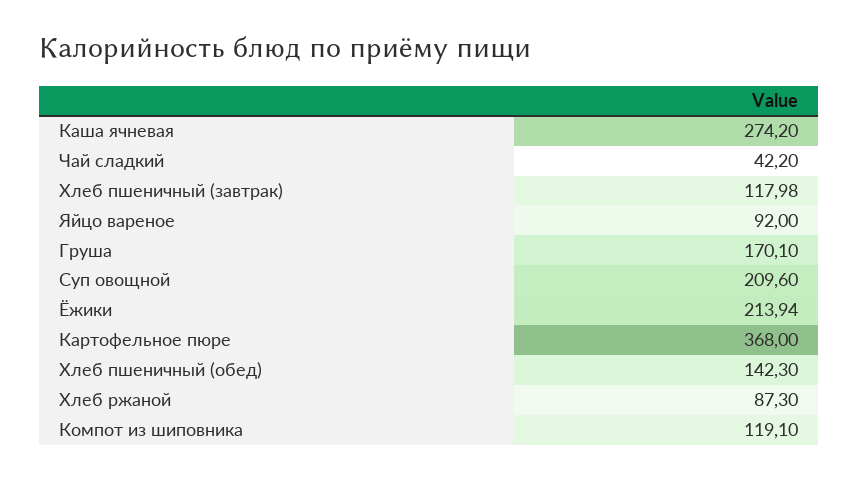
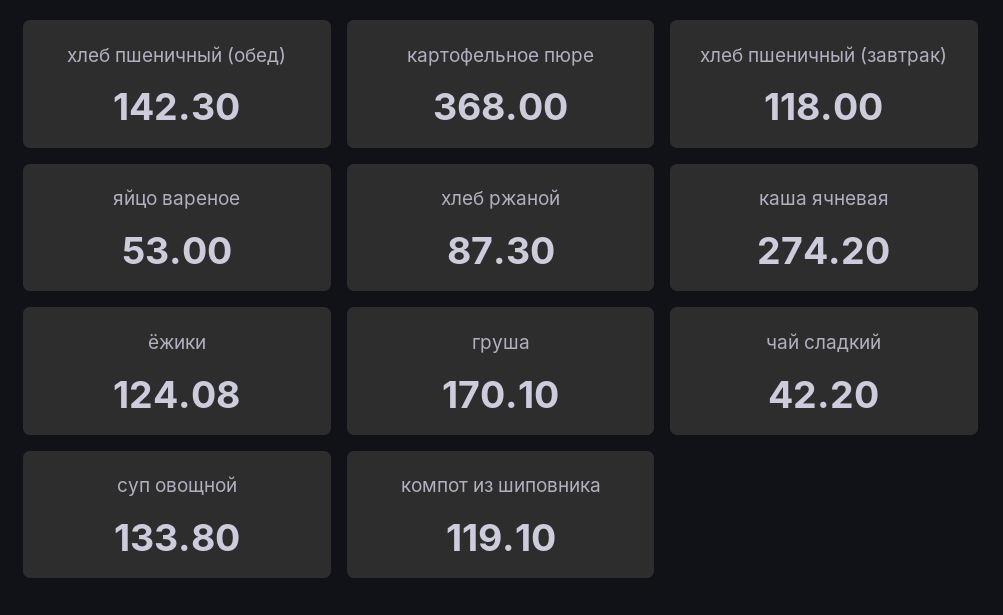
  {
    "Каша ячневая": 274.2,
    "Чай сладкий": 42.2,
-   "Хлеб пшеничный (завтрак)": 117.98,
+   "Хлеб пшеничный (завтрак)": 118,
-   "Яйцо вареное": 92,
+   "Яйцо вареное": 53,
    "Груша": 170.1,
-   "Суп овощной": 209.6,
+   "Суп овощной": 133.8,
-   "Ёжики": 213.94,
+   "Ёжики": 124.08,
    "Картофельное пюре": 368,
    "Хлеб пшеничный (обед)": 142.3,
    "Хлеб ржаной": 87.3,
    "Компот из шиповника": 119.1
  }

